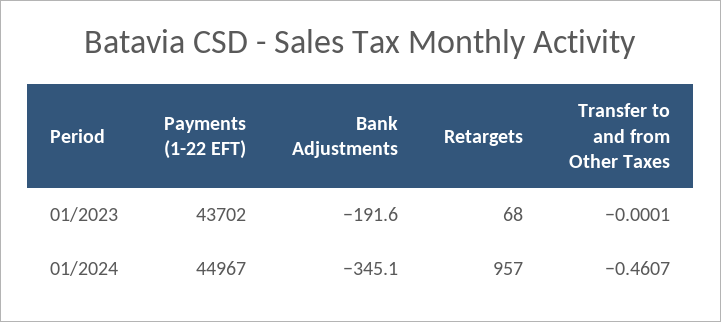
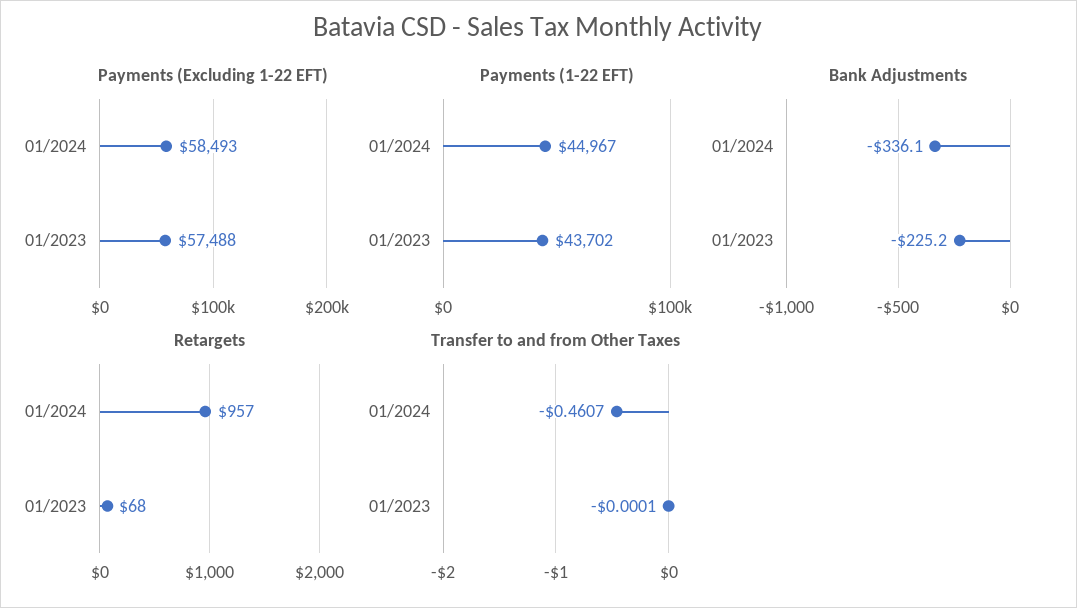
  {
    "Payments (1-22 EFT)": {
      "01/2023": 43702,
      "01/2024": 44967
    },
    "Bank Adjustments": {
-     "01/2023": -191.6,
+     "01/2023": -225.2,
-     "01/2024": -345.1
+     "01/2024": -336.1
    },
    "Retargets": {
      "01/2023": 68,
      "01/2024": 957
    },
    "Transfer to and from Other Taxes": {
      "01/2023": -0.0001,
      "01/2024": -0.4607
-   }
+   },
+   "Payments (Excluding 1-22 EFT)": {
+     "01/2024": 58493,
+     "01/2023": 57488
+   }
  }

